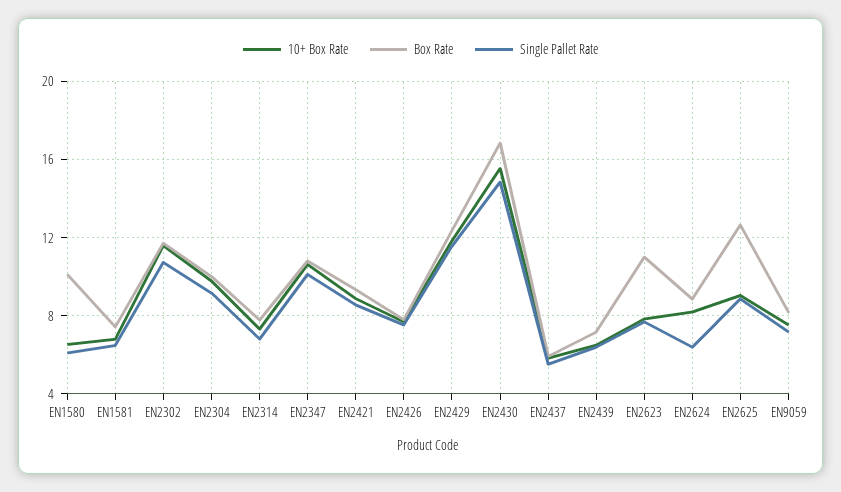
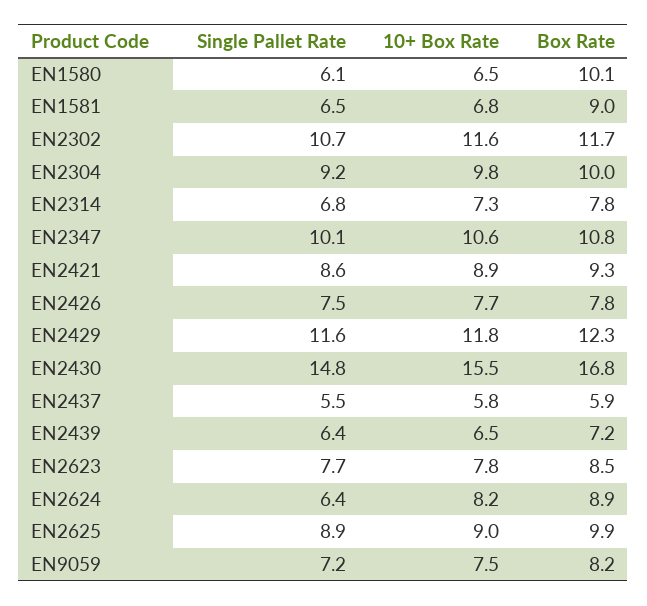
  {
    "10+ Box Rate": {
      "EN1580": 6.5,
      "EN1581": 6.8,
      "EN2302": 11.6,
      "EN2304": 9.8,
      "EN2314": 7.3,
      "EN2347": 10.6,
      "EN2421": 8.9,
      "EN2426": 7.7,
      "EN2429": 11.8,
      "EN2430": 15.5,
      "EN2437": 5.8,
      "EN2439": 6.5,
      "EN2623": 7.8,
      "EN2624": 8.2,
      "EN2625": 9,
      "EN9059": 7.5
    },
    "Box Rate": {
      "EN1580": 10.1,
-     "EN1581": 7.5,
+     "EN1581": 9,
      "EN2302": 11.7,
      "EN2304": 10,
      "EN2314": 7.8,
      "EN2347": 10.8,
      "EN2421": 9.3,
      "EN2426": 7.8,
      "EN2429": 12.3,
      "EN2430": 16.8,
      "EN2437": 5.9,
      "EN2439": 7.2,
-     "EN2623": 11,
+     "EN2623": 8.5,
      "EN2624": 8.9,
-     "EN2625": 12.5,
+     "EN2625": 9.9,
      "EN9059": 8.2
    },
    "Single Pallet Rate": {
      "EN1580": 6.1,
      "EN1581": 6.5,
      "EN2302": 10.7,
      "EN2304": 9.2,
      "EN2314": 6.8,
      "EN2347": 10.1,
      "EN2421": 8.6,
      "EN2426": 7.5,
      "EN2429": 11.6,
      "EN2430": 14.8,
      "EN2437": 5.5,
      "EN2439": 6.4,
      "EN2623": 7.7,
      "EN2624": 6.4,
      "EN2625": 8.9,
      "EN9059": 7.2
    }
  }

